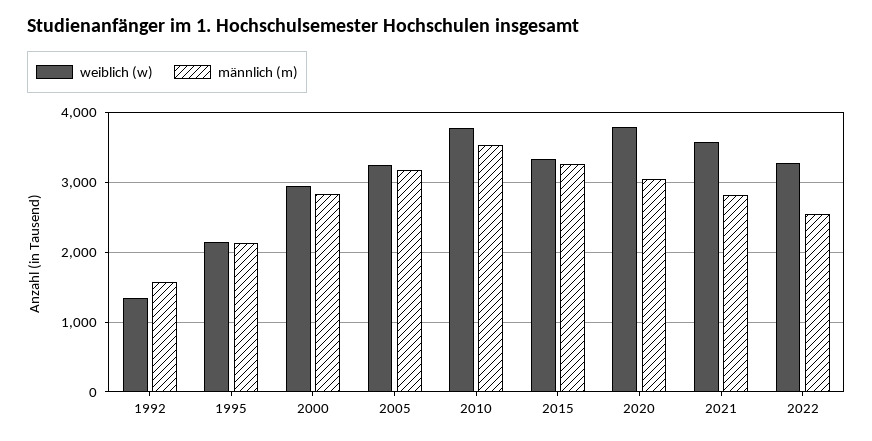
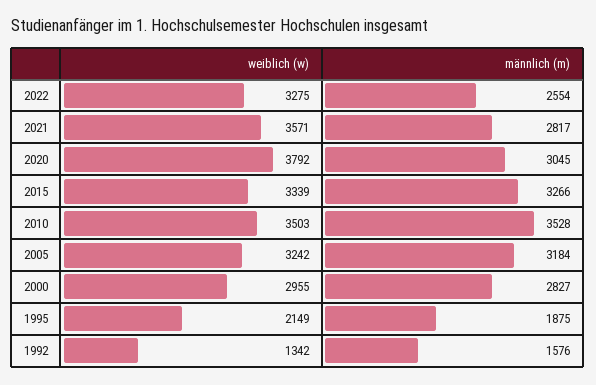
  {
    "weiblich (w)": {
      "1992": 1342,
      "1995": 2149,
      "2000": 2955,
      "2005": 3242,
-     "2010": 3800,
+     "2010": 3503,
      "2015": 3339,
      "2020": 3792,
      "2021": 3571,
      "2022": 3275
    },
    "männlich (m)": {
      "1992": 1576,
-     "1995": 2100,
+     "1995": 1875,
      "2000": 2827,
      "2005": 3184,
      "2010": 3528,
      "2015": 3266,
      "2020": 3045,
      "2021": 2817,
      "2022": 2554
    }
  }

